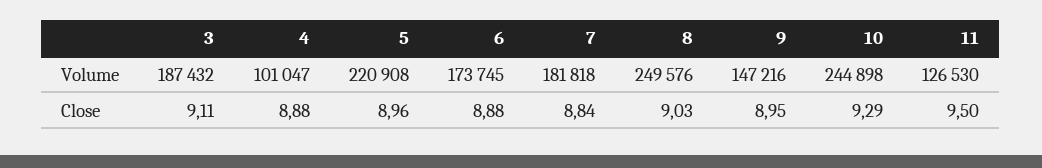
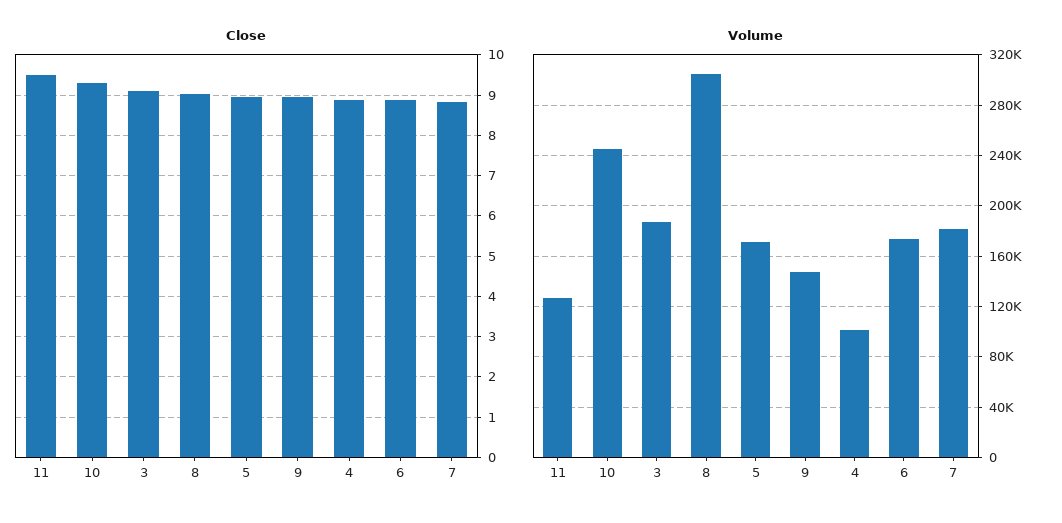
  {
    "Volume": {
      "3": 187432,
      "4": 101047,
-     "5": 220908,
+     "5": 170000,
      "6": 173745,
      "7": 181818,
-     "8": 249576,
+     "8": 305000,
      "9": 147216,
      "10": 244898,
      "11": 126530
    },
    "Close": {
      "3": 9.11,
      "4": 8.88,
      "5": 8.96,
      "6": 8.88,
      "7": 8.84,
      "8": 9.03,
      "9": 8.95,
      "10": 9.29,
      "11": 9.5
    }
  }

